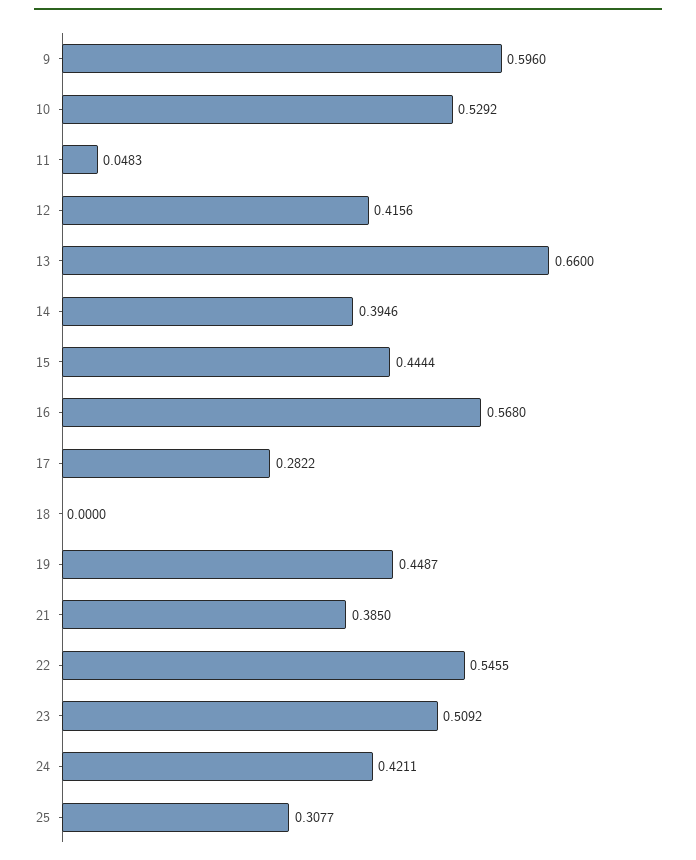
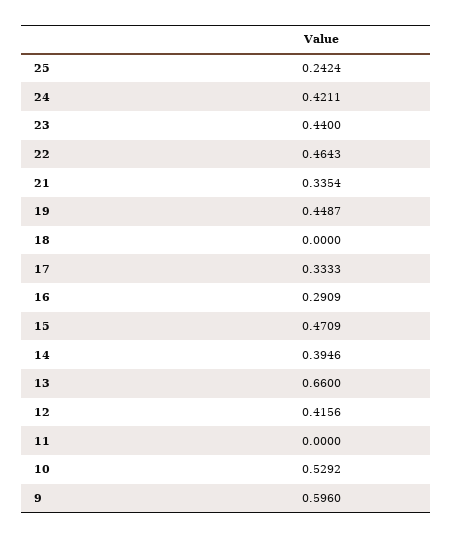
  {
    "9": 0.596,
    "10": 0.5292,
-   "11": 0.0483,
+   "11": 0,
    "12": 0.4156,
    "13": 0.66,
    "14": 0.3946,
-   "15": 0.4444,
+   "15": 0.4709,
-   "16": 0.568,
+   "16": 0.2909,
-   "17": 0.2822,
+   "17": 0.3333,
    "18": 0,
    "19": 0.4487,
-   "21": 0.385,
+   "21": 0.3354,
-   "22": 0.5455,
+   "22": 0.4643,
-   "23": 0.5092,
+   "23": 0.44,
    "24": 0.4211,
-   "25": 0.3077
+   "25": 0.2424
  }

